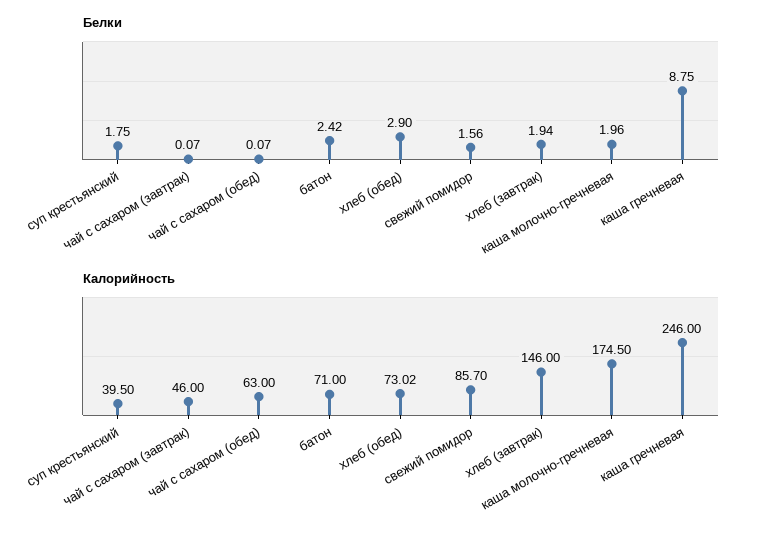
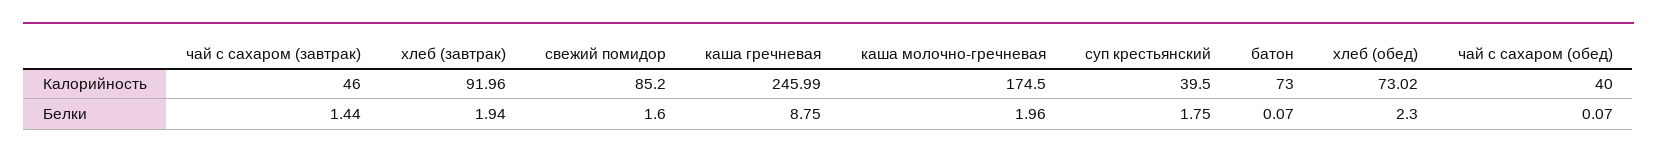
  {
    "Белки": {
      "суп крестьянский": 1.75,
-     "чай с сахаром (завтрак)": 0.07,
+     "чай с сахаром (завтрак)": 1.44,
      "чай с сахаром (обед)": 0.07,
-     "батон": 2.42,
+     "батон": 0.07,
-     "хлеб (обед)": 2.9,
+     "хлеб (обед)": 2.3,
-     "свежий помидор": 1.56,
+     "свежий помидор": 1.6,
      "хлеб (завтрак)": 1.94,
      "каша молочно-гречневая": 1.96,
      "каша гречневая": 8.75
    },
    "Калорийность": {
      "суп крестьянский": 39.5,
      "чай с сахаром (завтрак)": 46,
-     "чай с сахаром (обед)": 63,
+     "чай с сахаром (обед)": 40,
-     "батон": 71,
+     "батон": 73,
      "хлеб (обед)": 73.02,
-     "свежий помидор": 85.7,
+     "свежий помидор": 85.2,
-     "хлеб (завтрак)": 146,
+     "хлеб (завтрак)": 91.96,
      "каша молочно-гречневая": 174.5,
-     "каша гречневая": 246
+     "каша гречневая": 245.99
    }
  }

